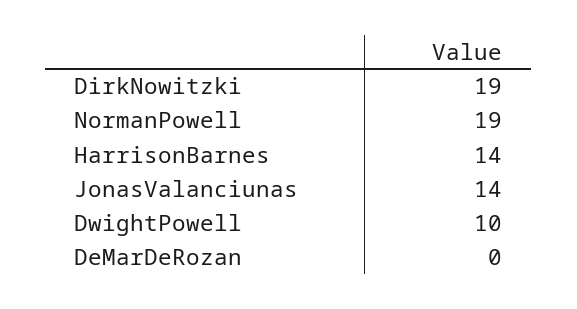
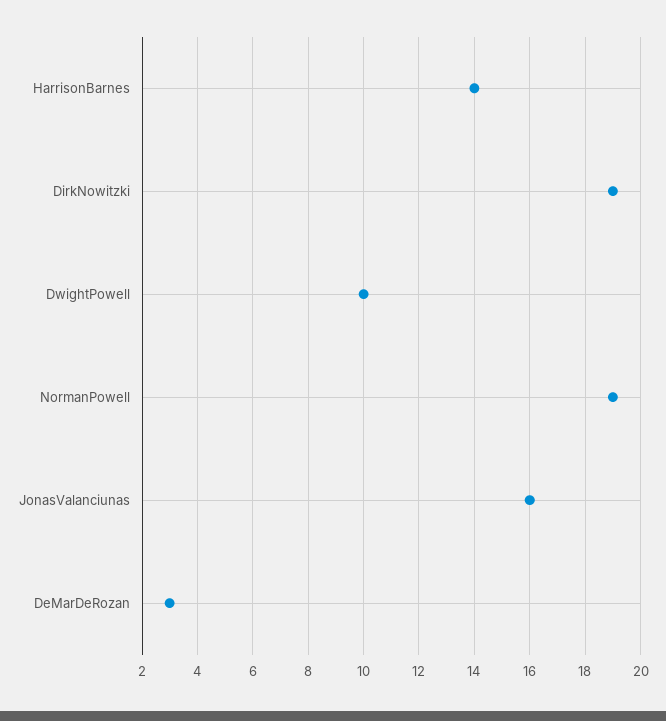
  {
    "DirkNowitzki": 19,
    "NormanPowell": 19,
    "HarrisonBarnes": 14,
-   "JonasValanciunas": 14,
+   "JonasValanciunas": 16,
    "DwightPowell": 10,
-   "DeMarDeRozan": 0
+   "DeMarDeRozan": 3
  }

